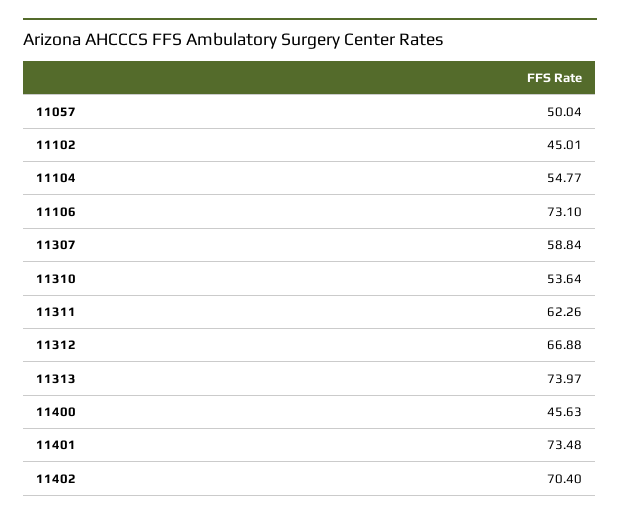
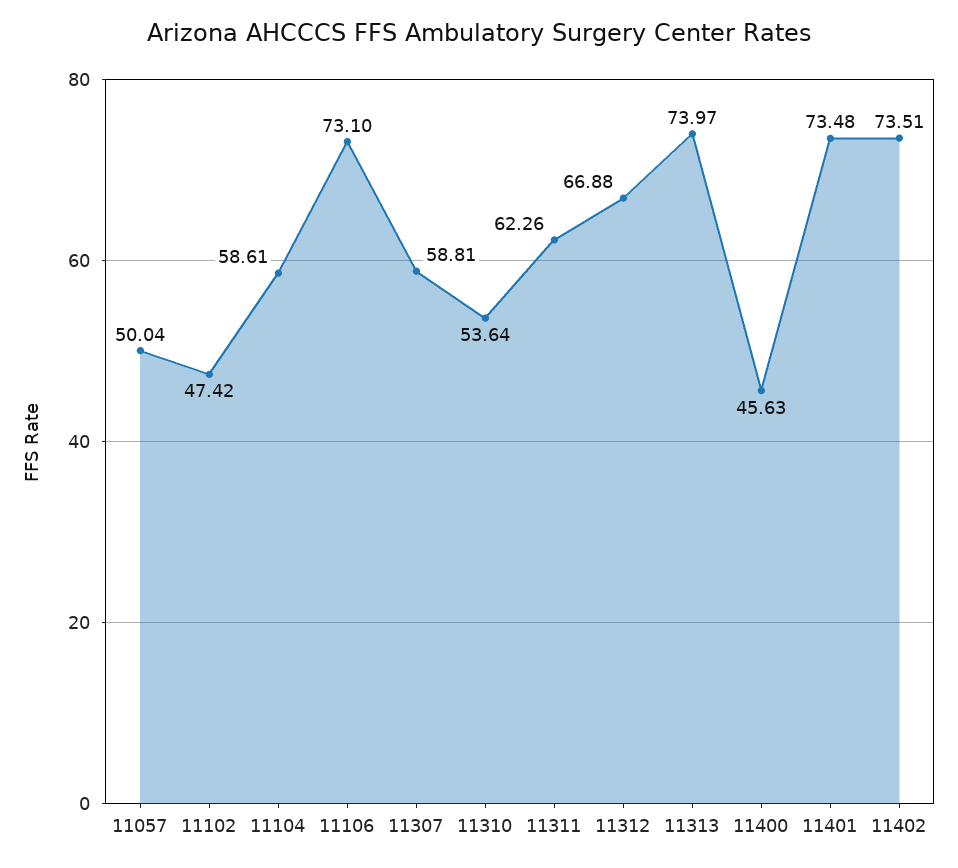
  {
    "11057": 50.04,
-   "11102": 45.01,
+   "11102": 47.42,
-   "11104": 54.77,
+   "11104": 58.61,
    "11106": 73.1,
-   "11307": 58.84,
+   "11307": 58.81,
    "11310": 53.64,
    "11311": 62.26,
    "11312": 66.88,
    "11313": 73.97,
    "11400": 45.63,
    "11401": 73.48,
-   "11402": 70.4
+   "11402": 73.51
  }

